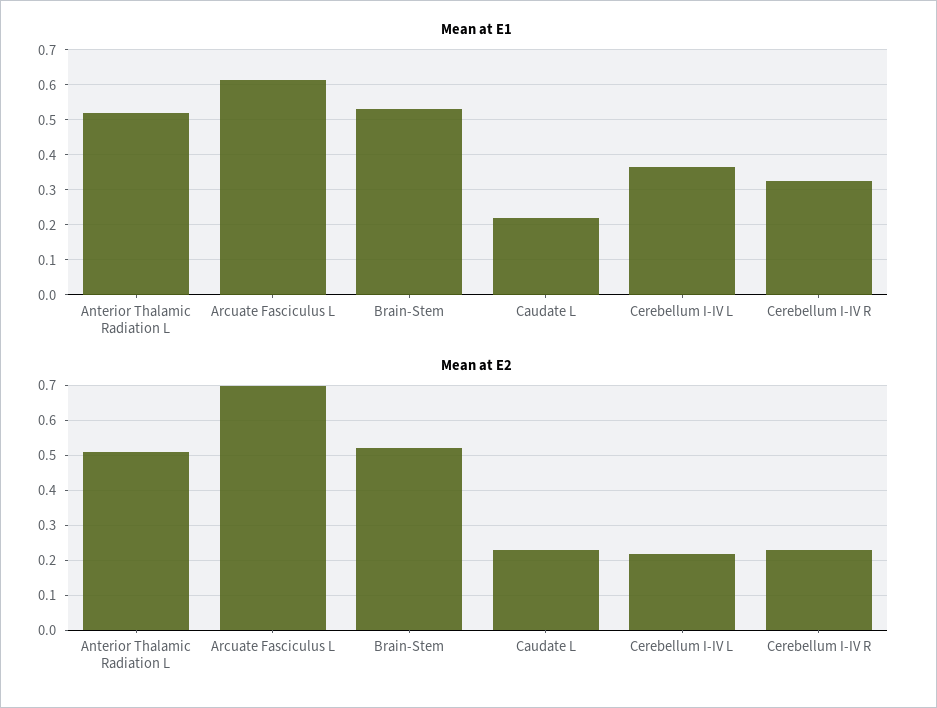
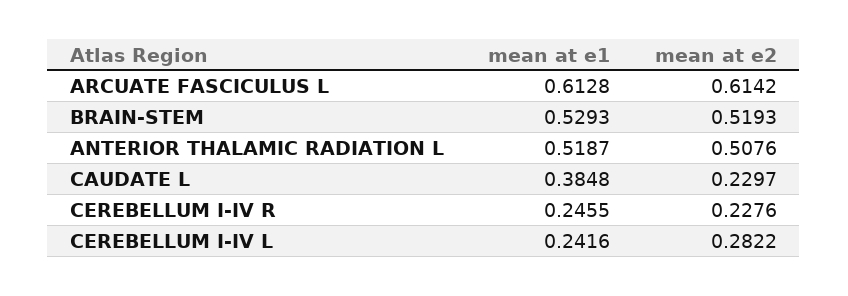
  {
    "Mean at E1": {
      "Anterior Thalamic Radiation L": 0.5187,
      "Arcuate Fasciculus L": 0.6128,
      "Brain-Stem": 0.5293,
-     "Caudate L": 0.22,
+     "Caudate L": 0.3848,
-     "Cerebellum I-IV L": 0.36,
+     "Cerebellum I-IV L": 0.2416,
-     "Cerebellum I-IV R": 0.32
+     "Cerebellum I-IV R": 0.2455
    },
    "Mean at E2": {
      "Anterior Thalamic Radiation L": 0.5076,
-     "Arcuate Fasciculus L": 0.7,
+     "Arcuate Fasciculus L": 0.6142,
      "Brain-Stem": 0.5193,
      "Caudate L": 0.2297,
-     "Cerebellum I-IV L": 0.22,
+     "Cerebellum I-IV L": 0.2822,
      "Cerebellum I-IV R": 0.2276
    }
  }

